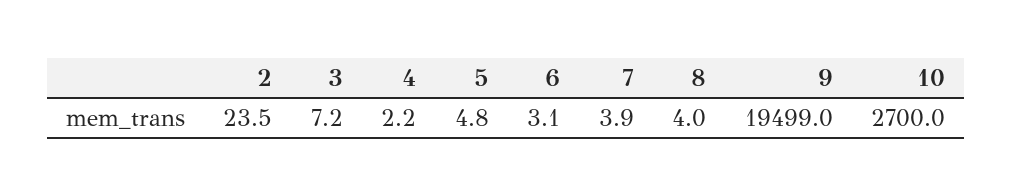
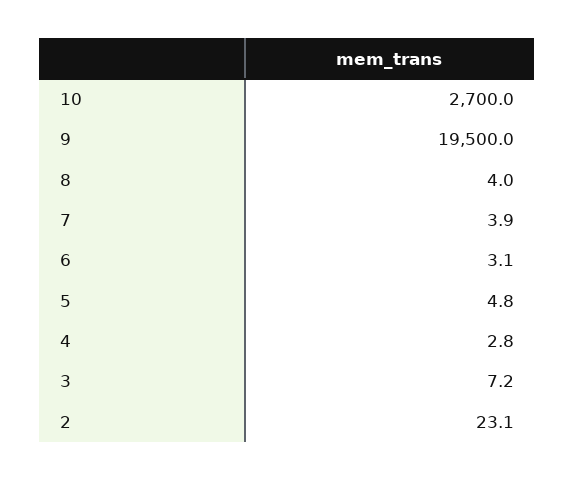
  {
-   "2": 23.5,
+   "2": 23.1,
    "3": 7.2,
-   "4": 2.2,
+   "4": 2.8,
    "5": 4.8,
    "6": 3.1,
    "7": 3.9,
    "8": 4,
-   "9": 19499,
+   "9": 19500,
    "10": 2700
  }

